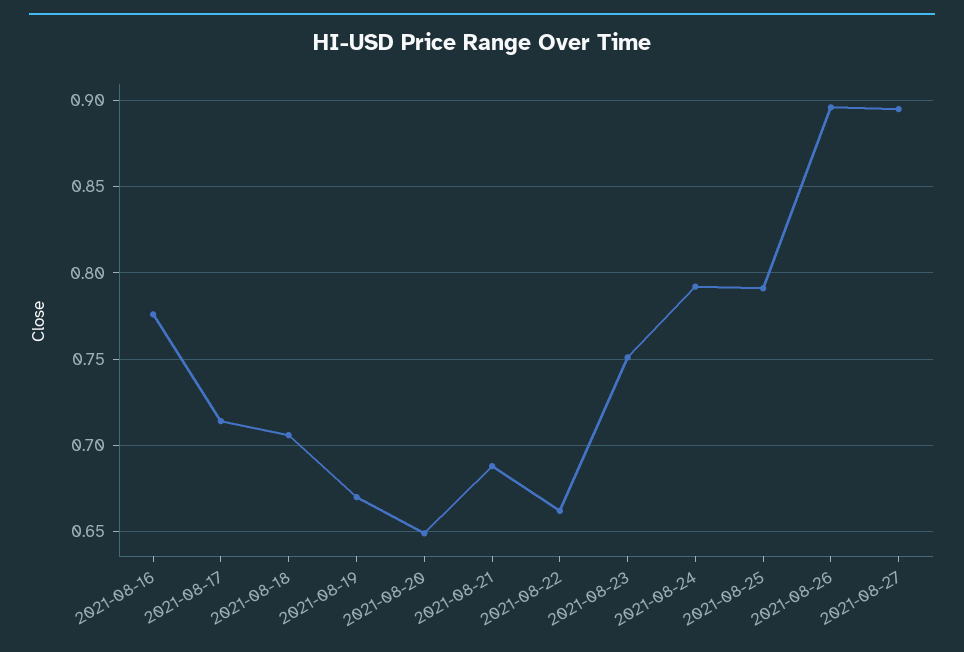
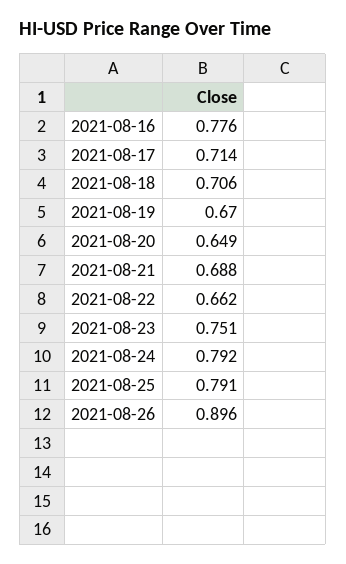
  {
    "2021-08-16": 0.776,
    "2021-08-17": 0.714,
    "2021-08-18": 0.706,
    "2021-08-19": 0.67,
    "2021-08-20": 0.649,
    "2021-08-21": 0.688,
    "2021-08-22": 0.662,
    "2021-08-23": 0.751,
    "2021-08-24": 0.792,
    "2021-08-25": 0.791,
-   "2021-08-26": 0.896,
+   "2021-08-26": 0.896
-   "2021-08-27": 0.895
  }

